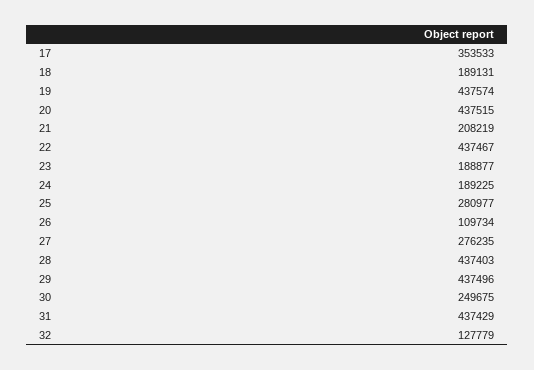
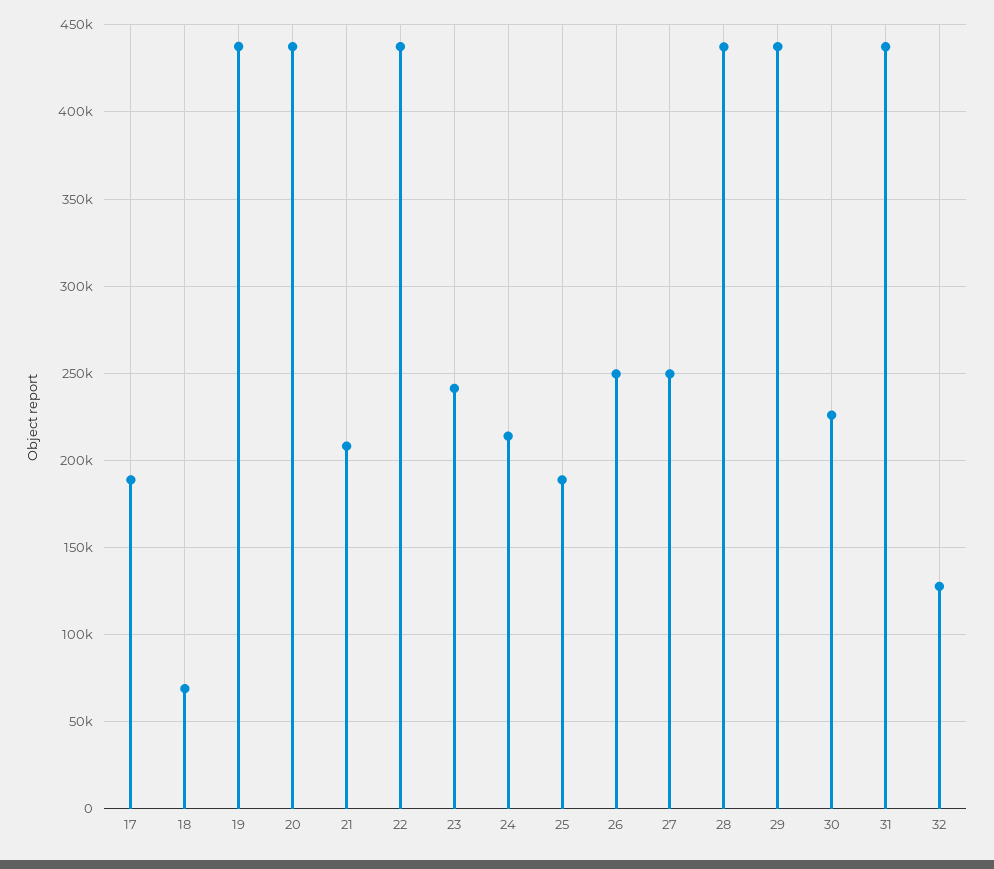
  {
-   "17": 353533,
+   "17": 190000,
-   "18": 189131,
+   "18": 70000,
    "19": 437574,
    "20": 437515,
    "21": 208219,
    "22": 437467,
-   "23": 188877,
+   "23": 240000,
-   "24": 189225,
+   "24": 215000,
-   "25": 280977,
+   "25": 190000,
-   "26": 109734,
+   "26": 250000,
-   "27": 276235,
+   "27": 250000,
    "28": 437403,
    "29": 437496,
-   "30": 249675,
+   "30": 225000,
    "31": 437429,
    "32": 127779
  }

